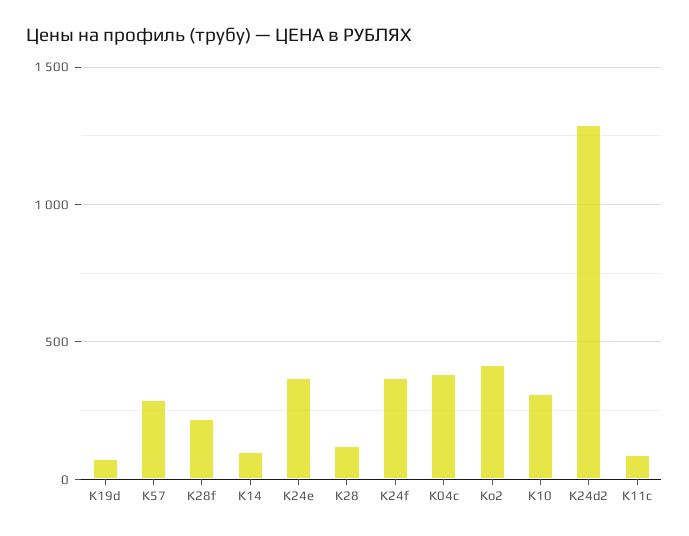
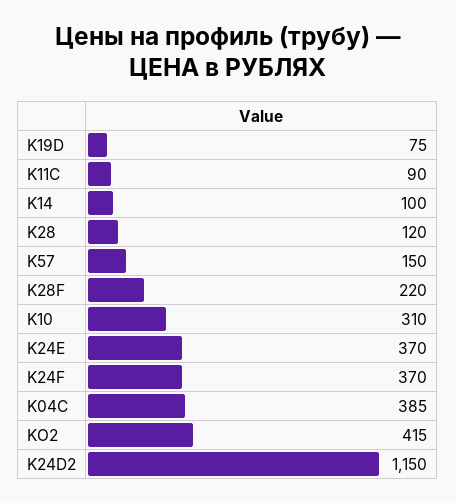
  {
    "K19d": 75,
-   "K57": 300,
+   "K57": 150,
    "K28f": 220,
    "K14": 100,
    "K24e": 370,
    "K28": 120,
    "K24f": 370,
    "K04c": 385,
    "Ko2": 415,
    "K10": 310,
-   "K24d2": 1300,
+   "K24d2": 1150,
    "K11c": 90
  }

